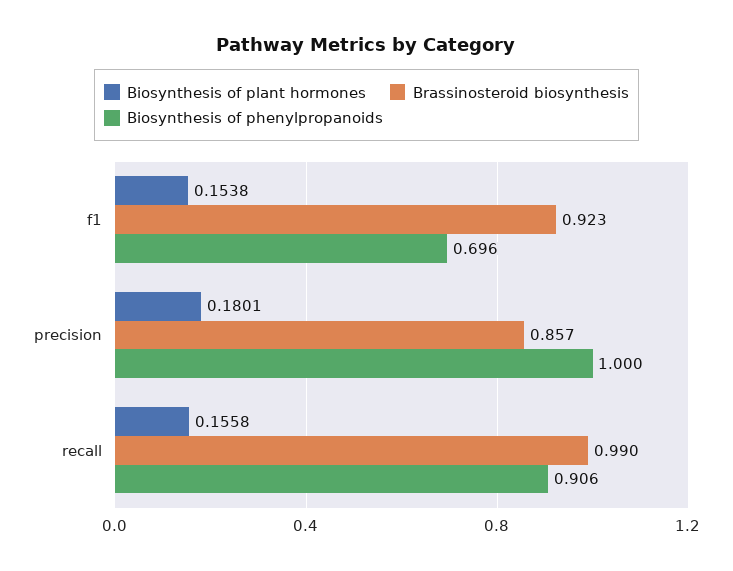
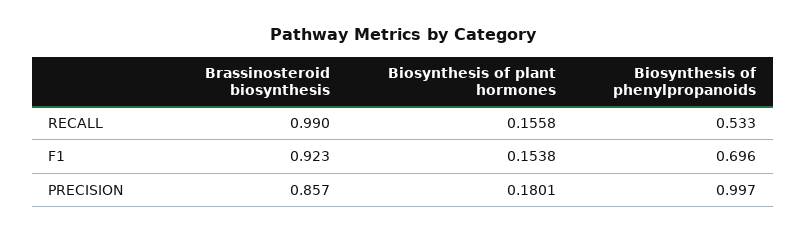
  {
    "Biosynthesis of plant hormones": {
      "f1": 0.1538,
      "precision": 0.1801,
      "recall": 0.1558
    },
    "Brassinosteroid biosynthesis": {
      "f1": 0.923,
      "precision": 0.857,
      "recall": 0.99
    },
    "Biosynthesis of phenylpropanoids": {
      "f1": 0.696,
-     "precision": 1,
+     "precision": 0.997,
-     "recall": 0.906
+     "recall": 0.533
    }
  }

